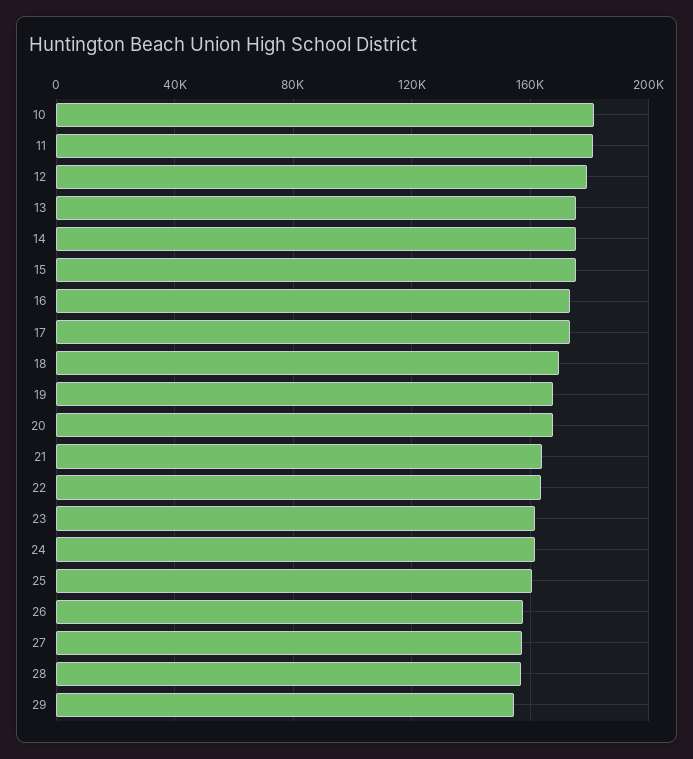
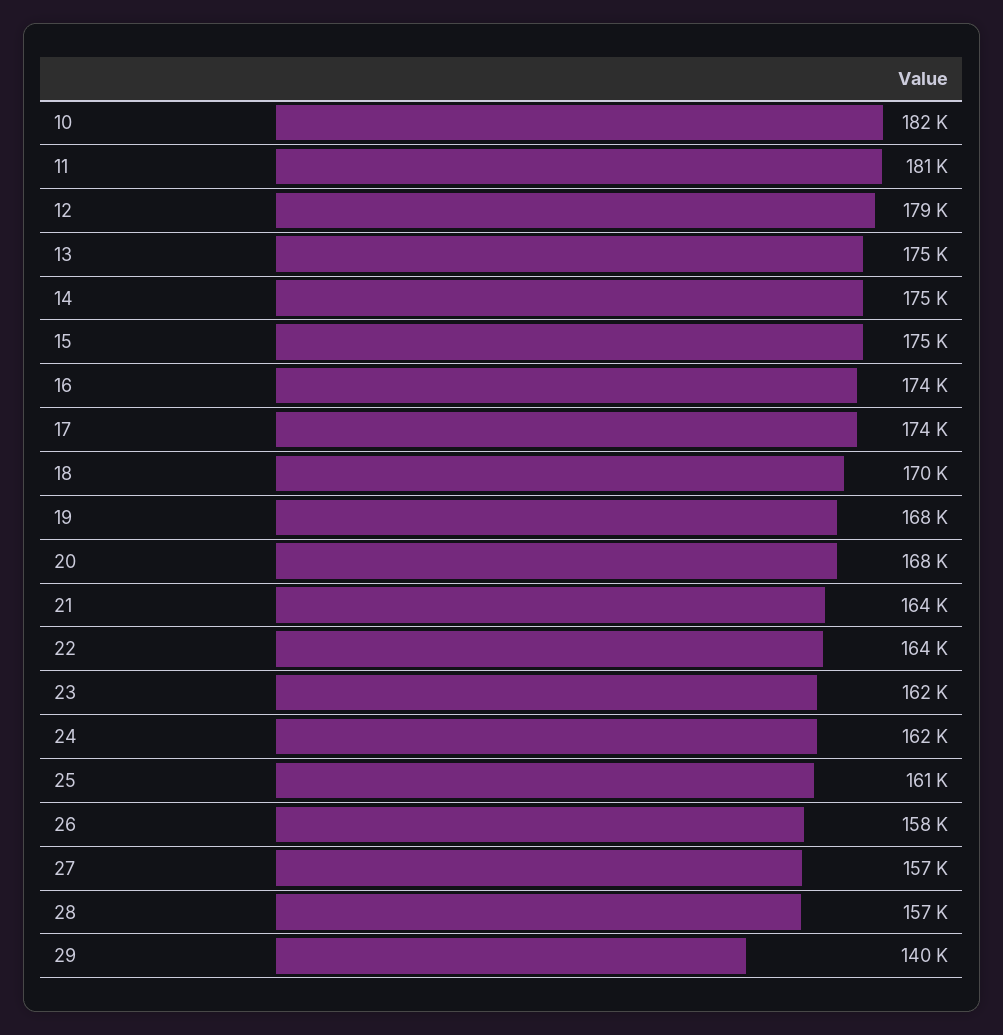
  {
    "10": 182000,
    "11": 181000,
    "12": 179000,
    "13": 175000,
    "14": 175000,
    "15": 175000,
    "16": 174000,
    "17": 174000,
    "18": 170000,
    "19": 168000,
    "20": 168000,
    "21": 164000,
    "22": 164000,
    "23": 162000,
    "24": 162000,
    "25": 161000,
    "26": 158000,
    "27": 157000,
    "28": 157000,
-   "29": 155000
+   "29": 140000
  }

